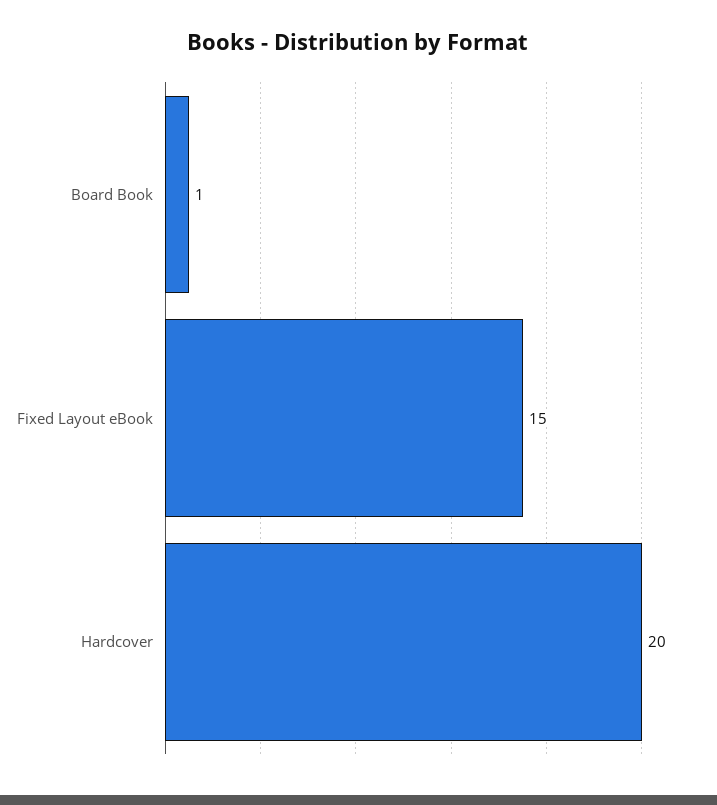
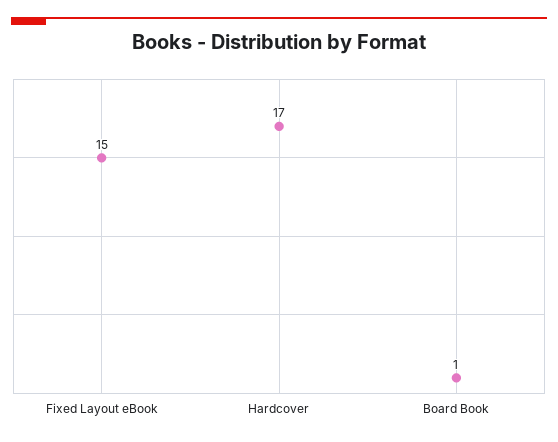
  {
    "Board Book": 1,
    "Fixed Layout eBook": 15,
-   "Hardcover": 20
+   "Hardcover": 17
  }

